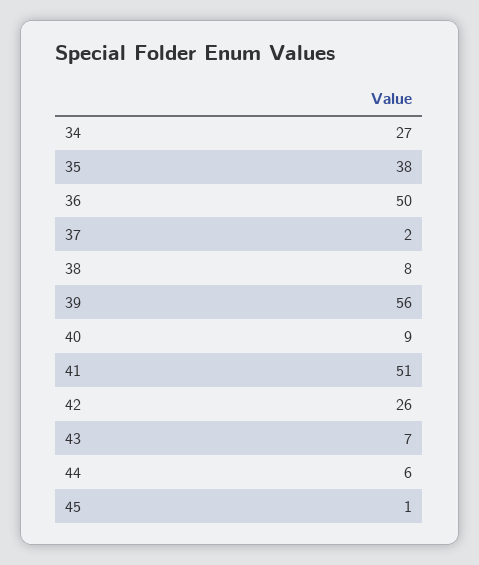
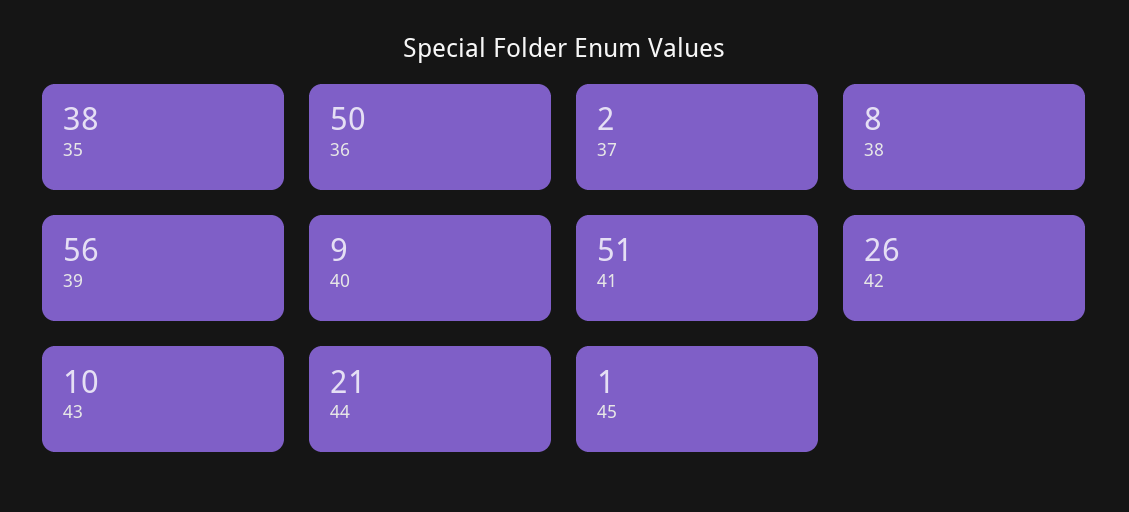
  {
-   "34": 27,
    "35": 38,
    "36": 50,
    "37": 2,
    "38": 8,
    "39": 56,
    "40": 9,
    "41": 51,
    "42": 26,
-   "43": 7,
+   "43": 10,
-   "44": 6,
+   "44": 21,
    "45": 1
  }

